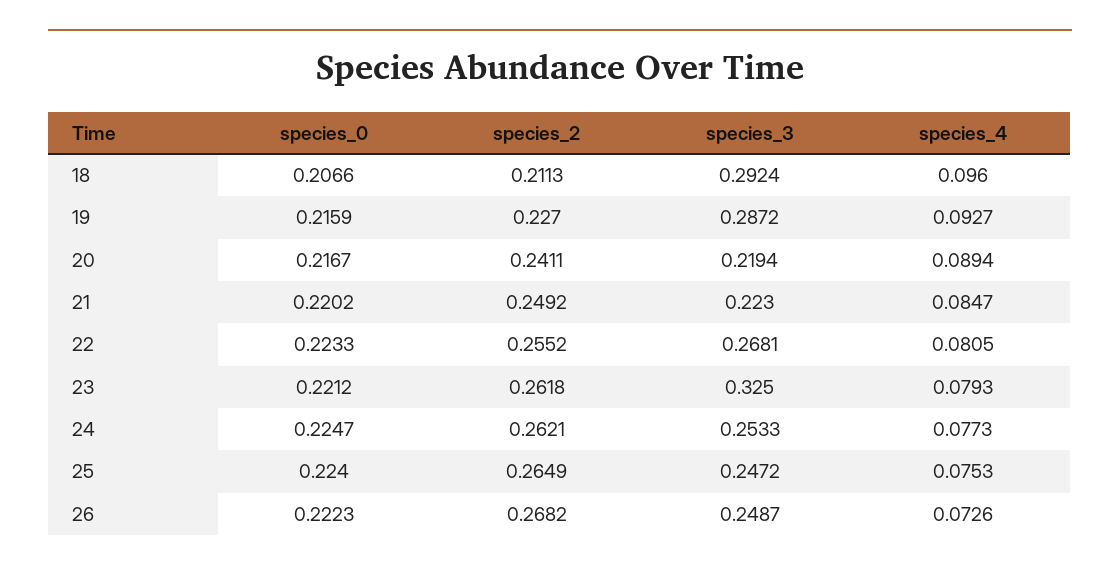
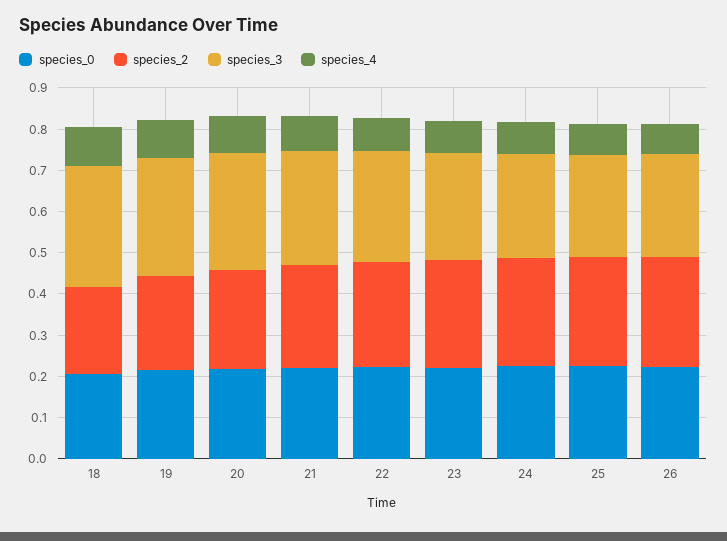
  {
    "species_0": {
      "18": 0.2066,
      "19": 0.2159,
      "20": 0.2167,
      "21": 0.2202,
      "22": 0.2233,
      "23": 0.2212,
      "24": 0.2247,
      "25": 0.224,
      "26": 0.2223
    },
    "species_2": {
      "18": 0.2113,
      "19": 0.227,
      "20": 0.2411,
      "21": 0.2492,
      "22": 0.2552,
      "23": 0.2618,
      "24": 0.2621,
      "25": 0.2649,
      "26": 0.2682
    },
    "species_3": {
      "18": 0.2924,
      "19": 0.2872,
-     "20": 0.2194,
+     "20": 0.28,
-     "21": 0.223,
+     "21": 0.28,
      "22": 0.2681,
-     "23": 0.325,
+     "23": 0.26,
      "24": 0.2533,
      "25": 0.2472,
      "26": 0.2487
    },
    "species_4": {
      "18": 0.096,
      "19": 0.0927,
      "20": 0.0894,
      "21": 0.0847,
      "22": 0.0805,
      "23": 0.0793,
      "24": 0.0773,
      "25": 0.0753,
      "26": 0.0726
    }
  }

